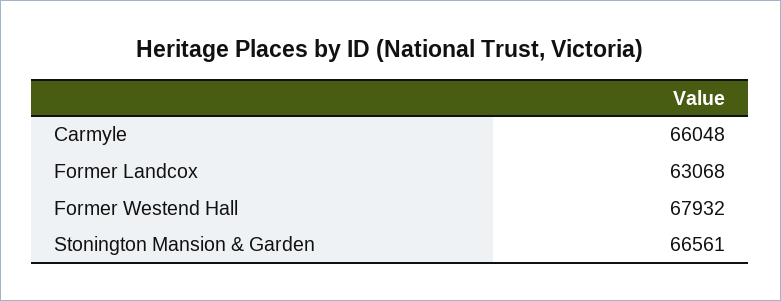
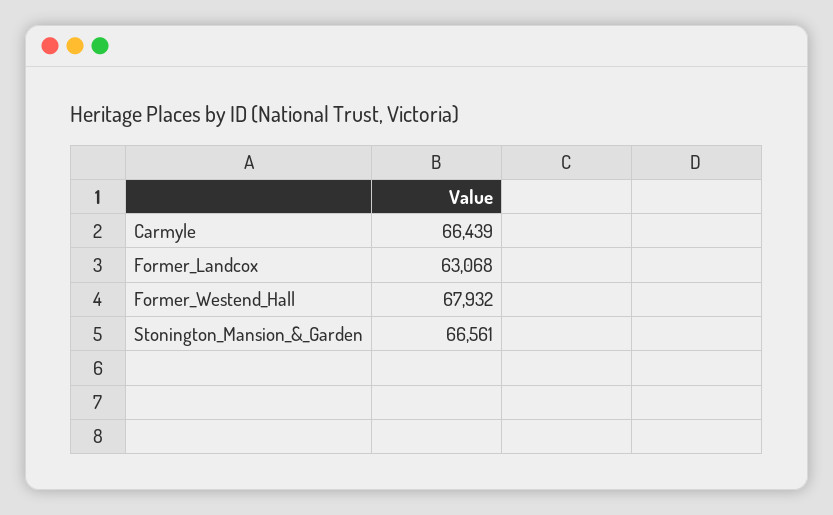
  {
-   "Carmyle": 66048,
+   "Carmyle": 66439,
    "Former Landcox": 63068,
    "Former Westend Hall": 67932,
    "Stonington Mansion & Garden": 66561
  }

